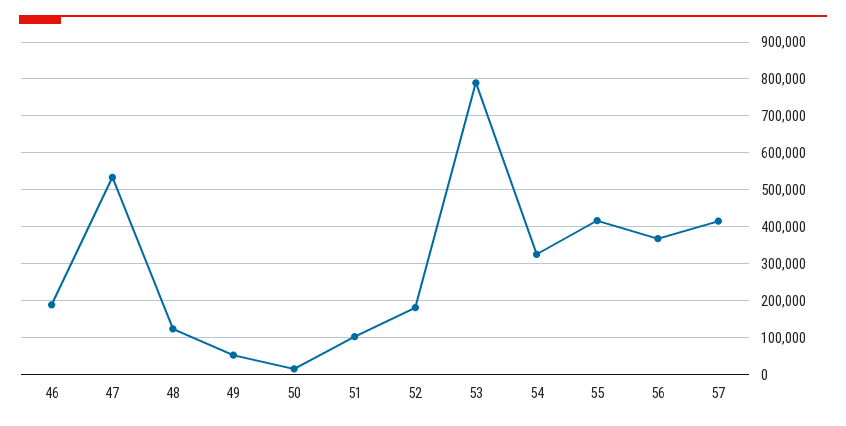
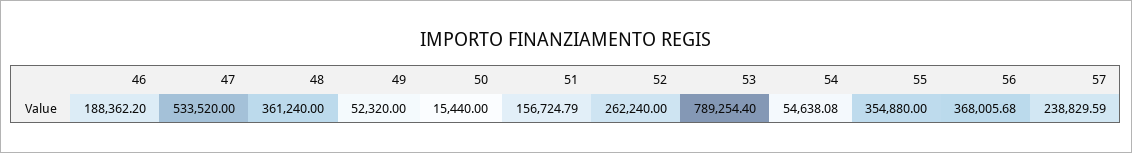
  {
    "46": 188362.2,
    "47": 533520,
-   "48": 120000,
+   "48": 361240,
    "49": 52320,
    "50": 15440,
-   "51": 100000,
+   "51": 156724.79,
-   "52": 180000,
+   "52": 262240,
    "53": 789254.4,
-   "54": 320000,
+   "54": 54638.08,
-   "55": 420000,
+   "55": 354880,
    "56": 368005.68,
-   "57": 420000
+   "57": 238829.59
  }

